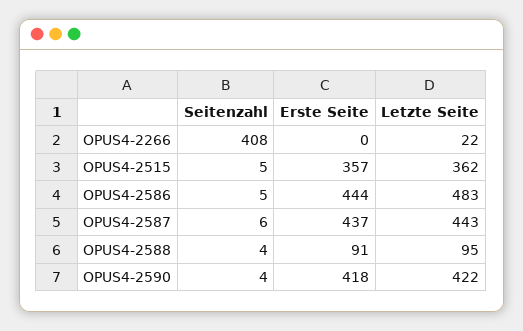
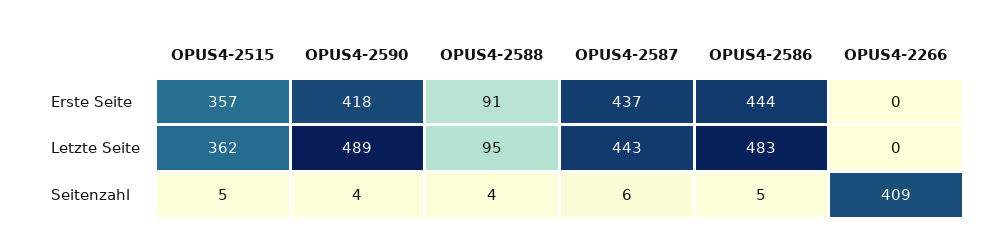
  {
    "Seitenzahl": {
-     "OPUS4-2266": 408,
+     "OPUS4-2266": 409,
      "OPUS4-2515": 5,
      "OPUS4-2586": 5,
      "OPUS4-2587": 6,
      "OPUS4-2588": 4,
      "OPUS4-2590": 4
    },
    "Erste Seite": {
      "OPUS4-2266": 0,
      "OPUS4-2515": 357,
      "OPUS4-2586": 444,
      "OPUS4-2587": 437,
      "OPUS4-2588": 91,
      "OPUS4-2590": 418
    },
    "Letzte Seite": {
-     "OPUS4-2266": 22,
+     "OPUS4-2266": 0,
      "OPUS4-2515": 362,
      "OPUS4-2586": 483,
      "OPUS4-2587": 443,
      "OPUS4-2588": 95,
-     "OPUS4-2590": 422
+     "OPUS4-2590": 489
    }
  }

